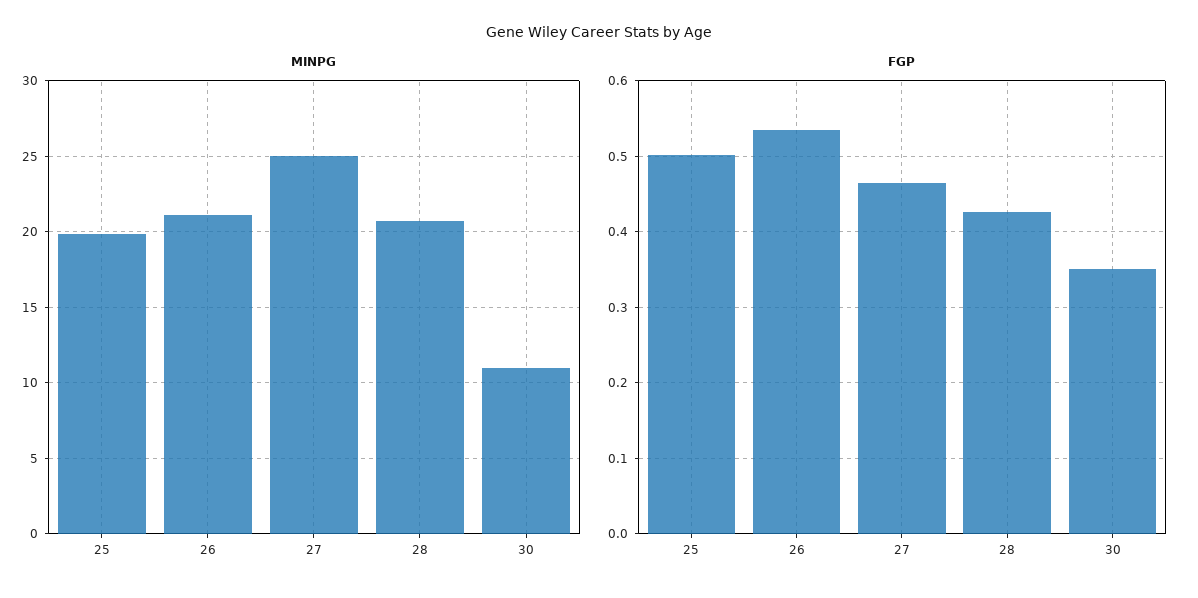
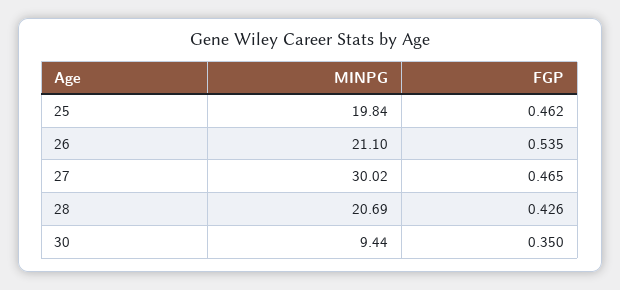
  {
    "MINPG": {
      "25": 19.84,
      "26": 21.1,
-     "27": 25,
+     "27": 30.02,
      "28": 20.69,
-     "30": 11
+     "30": 9.44
    },
    "FGP": {
-     "25": 0.5,
+     "25": 0.462,
      "26": 0.535,
      "27": 0.465,
      "28": 0.426,
      "30": 0.35
    }
  }

